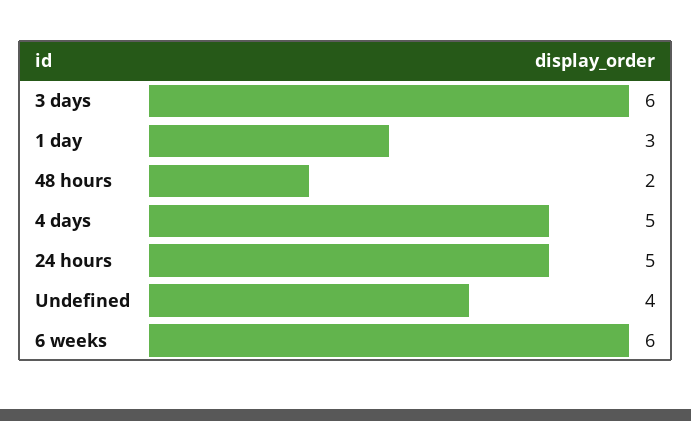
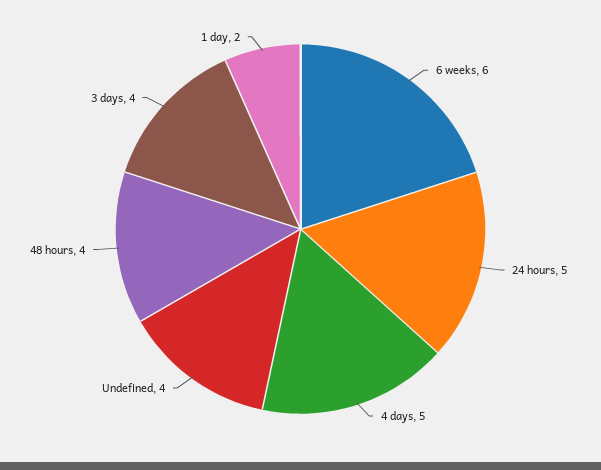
  {
-   "3 days": 6,
+   "3 days": 4,
-   "1 day": 3,
+   "1 day": 2,
-   "48 hours": 2,
+   "48 hours": 4,
    "4 days": 5,
    "24 hours": 5,
    "Undefined": 4,
    "6 weeks": 6
  }

